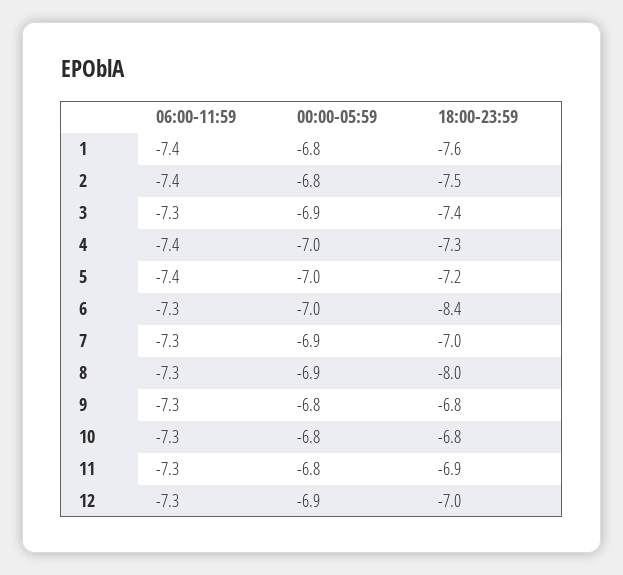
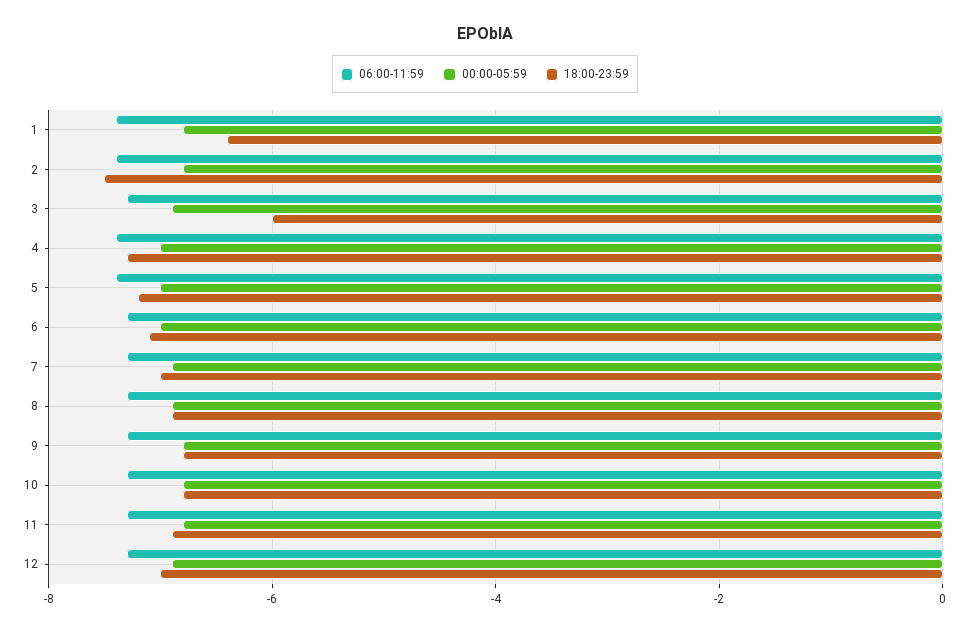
  {
    "06:00-11:59": {
      "1": -7.4,
      "2": -7.4,
      "3": -7.3,
      "4": -7.4,
      "5": -7.4,
      "6": -7.3,
      "7": -7.3,
      "8": -7.3,
      "9": -7.3,
      "10": -7.3,
      "11": -7.3,
      "12": -7.3
    },
    "00:00-05:59": {
      "1": -6.8,
      "2": -6.8,
      "3": -6.9,
      "4": -7,
      "5": -7,
      "6": -7,
      "7": -6.9,
      "8": -6.9,
      "9": -6.8,
      "10": -6.8,
      "11": -6.8,
      "12": -6.9
    },
    "18:00-23:59": {
-     "1": -7.6,
+     "1": -6.5,
      "2": -7.5,
-     "3": -7.4,
+     "3": -6,
      "4": -7.3,
      "5": -7.2,
-     "6": -8.4,
+     "6": -7,
      "7": -7,
-     "8": -8,
+     "8": -7,
      "9": -6.8,
      "10": -6.8,
      "11": -6.9,
      "12": -7
    }
  }

